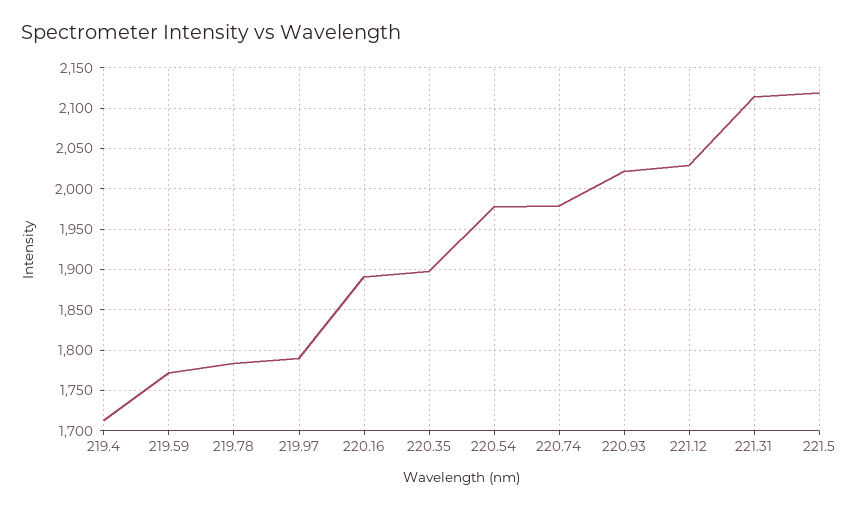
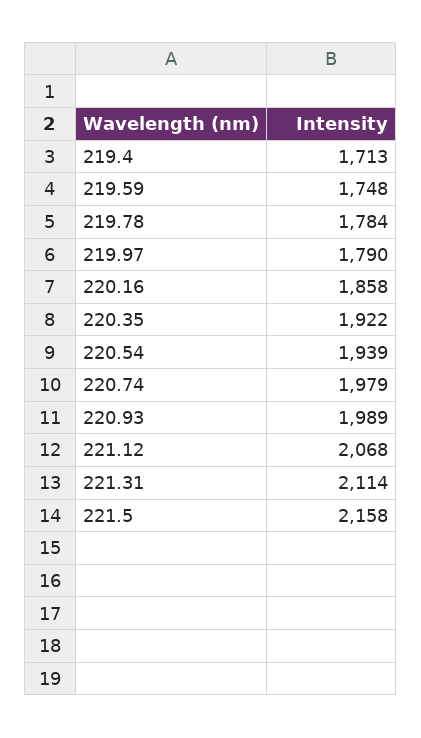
  {
    "219.4": 1713,
-   "219.59": 1770,
+   "219.59": 1748,
    "219.78": 1784,
    "219.97": 1790,
-   "220.16": 1890,
+   "220.16": 1858,
-   "220.35": 1900,
+   "220.35": 1922,
-   "220.54": 1980,
+   "220.54": 1939,
    "220.74": 1979,
-   "220.93": 2020,
+   "220.93": 1989,
-   "221.12": 2030,
+   "221.12": 2068,
    "221.31": 2114,
-   "221.5": 2120
+   "221.5": 2158
  }

